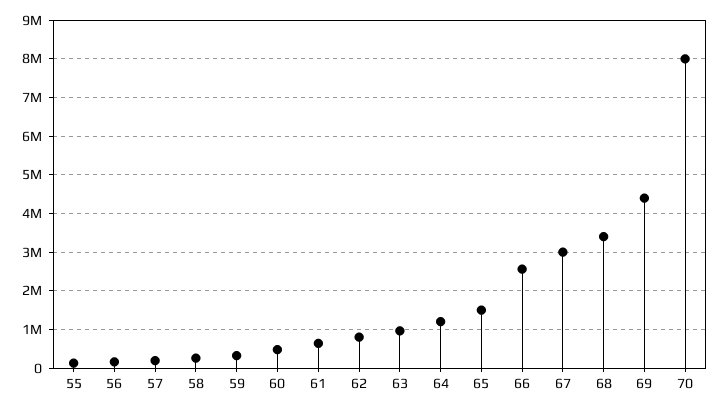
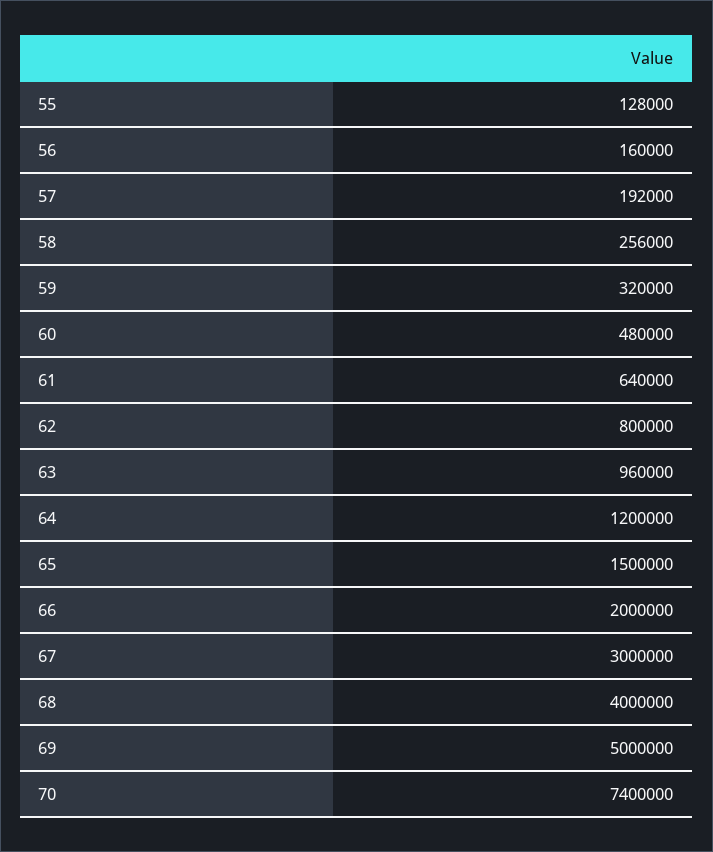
  {
    "55": 128000,
    "56": 160000,
    "57": 192000,
    "58": 256000,
    "59": 320000,
    "60": 480000,
    "61": 640000,
    "62": 800000,
    "63": 960000,
    "64": 1200000,
    "65": 1500000,
-   "66": 2600000,
+   "66": 2000000,
    "67": 3000000,
-   "68": 3400000,
+   "68": 4000000,
-   "69": 4400000,
+   "69": 5000000,
-   "70": 8000000
+   "70": 7400000
  }

